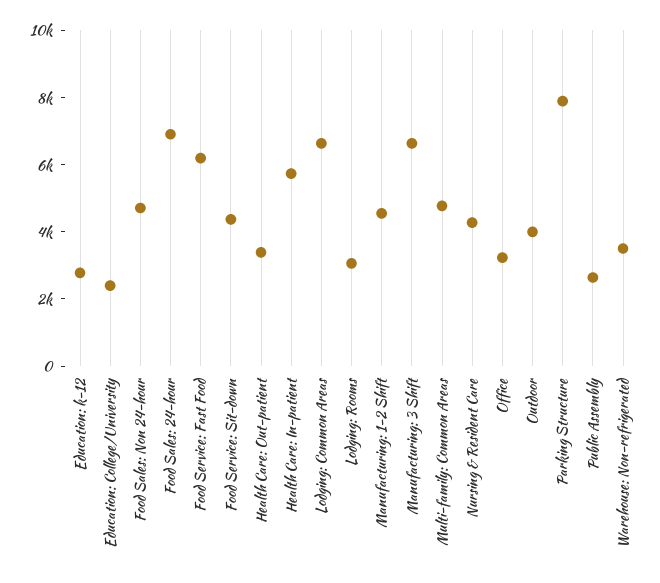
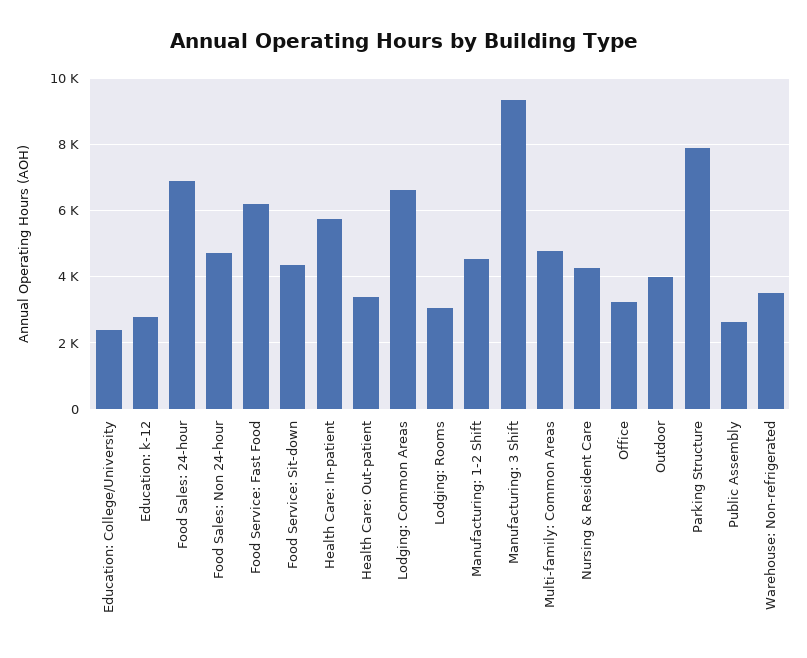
  {
    "Education: k-12": 2800,
    "Education: College/University": 2400,
    "Food Sales: Non 24-hour": 4800,
    "Food Sales: 24-hour": 7000,
    "Food Service: Fast Food": 6200,
    "Food Service: Sit-down": 4400,
    "Health Care: Out-patient": 3400,
    "Health Care: In-patient": 5800,
    "Lodging: Common Areas": 6600,
    "Lodging: Rooms": 3000,
    "Manufacturing: 1-2 Shift": 4600,
-   "Manufacturing: 3 Shift": 6500,
+   "Manufacturing: 3 Shift": 9400,
    "Multi-family: Common Areas": 4800,
    "Nursing & Resident Care": 4200,
    "Office": 3200,
    "Outdoor": 4000,
    "Parking Structure": 7800,
    "Public Assembly": 2600,
    "Warehouse: Non-refrigerated": 3600
  }

